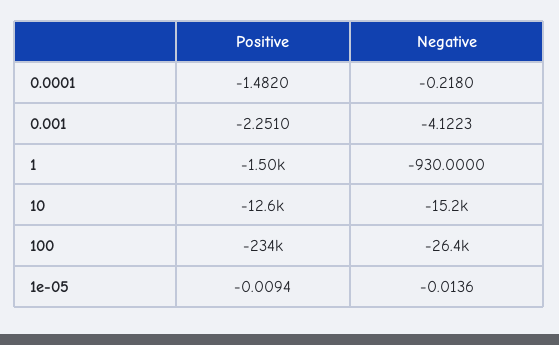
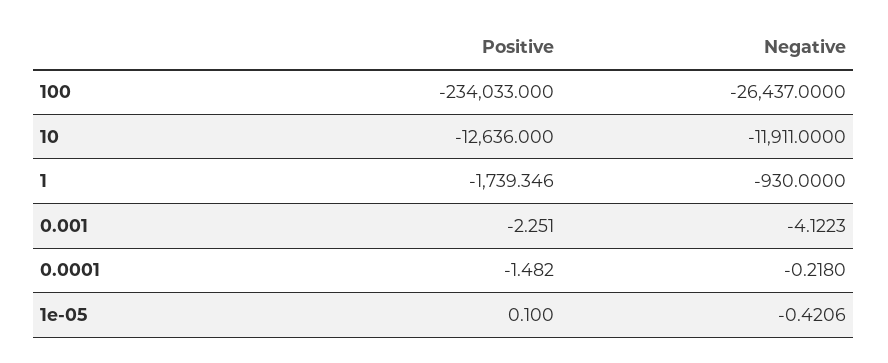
  {
    "Positive": {
      "0.0001": -1.482,
      "0.001": -2.251,
-     "1": -1500,
+     "1": -1739.346,
      "10": -12636,
      "100": -234033,
-     "1e-05": -0.0094
+     "1e-05": 0.1
    },
    "Negative": {
      "0.0001": -0.218,
      "0.001": -4.1223,
      "1": -930,
-     "10": -15200,
+     "10": -11911,
      "100": -26437,
-     "1e-05": -0.0136
+     "1e-05": -0.4206
    }
  }

